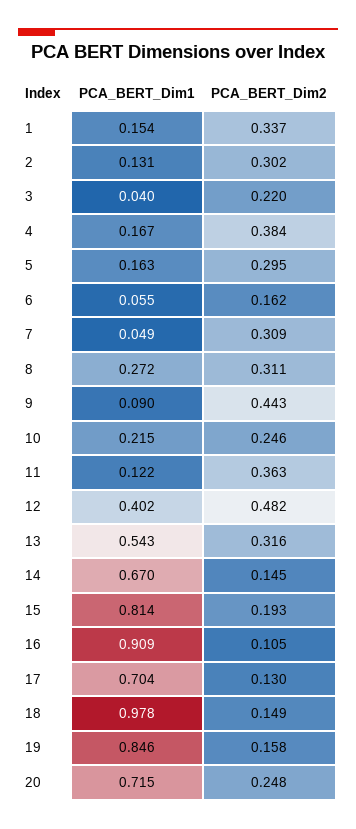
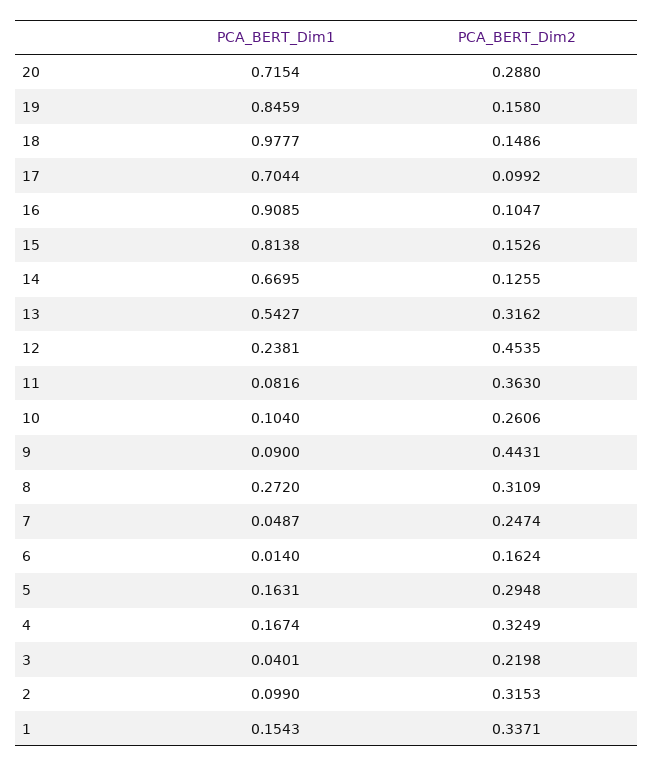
  {
    "PCA_BERT_Dim1": {
      "1": 0.1543,
-     "2": 0.131,
+     "2": 0.099,
      "3": 0.0401,
      "4": 0.1674,
      "5": 0.1631,
-     "6": 0.055,
+     "6": 0.014,
      "7": 0.0487,
      "8": 0.272,
      "9": 0.09,
-     "10": 0.215,
+     "10": 0.104,
-     "11": 0.122,
+     "11": 0.0816,
-     "12": 0.402,
+     "12": 0.2381,
      "13": 0.5427,
      "14": 0.6695,
      "15": 0.8138,
      "16": 0.9085,
      "17": 0.7044,
      "18": 0.9777,
      "19": 0.8459,
      "20": 0.7154
    },
    "PCA_BERT_Dim2": {
      "1": 0.3371,
-     "2": 0.302,
+     "2": 0.3153,
      "3": 0.2198,
-     "4": 0.384,
+     "4": 0.3249,
      "5": 0.2948,
      "6": 0.1624,
-     "7": 0.309,
+     "7": 0.2474,
      "8": 0.3109,
      "9": 0.4431,
-     "10": 0.246,
+     "10": 0.2606,
      "11": 0.363,
-     "12": 0.482,
+     "12": 0.4535,
      "13": 0.3162,
-     "14": 0.145,
+     "14": 0.1255,
-     "15": 0.193,
+     "15": 0.1526,
      "16": 0.1047,
-     "17": 0.13,
+     "17": 0.0992,
      "18": 0.1486,
      "19": 0.158,
-     "20": 0.248
+     "20": 0.288
    }
  }

